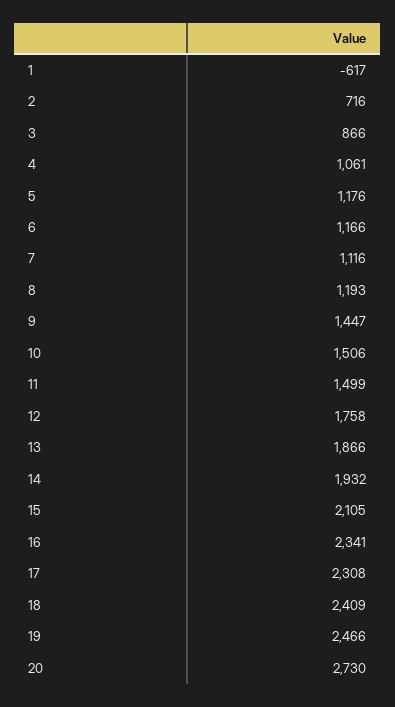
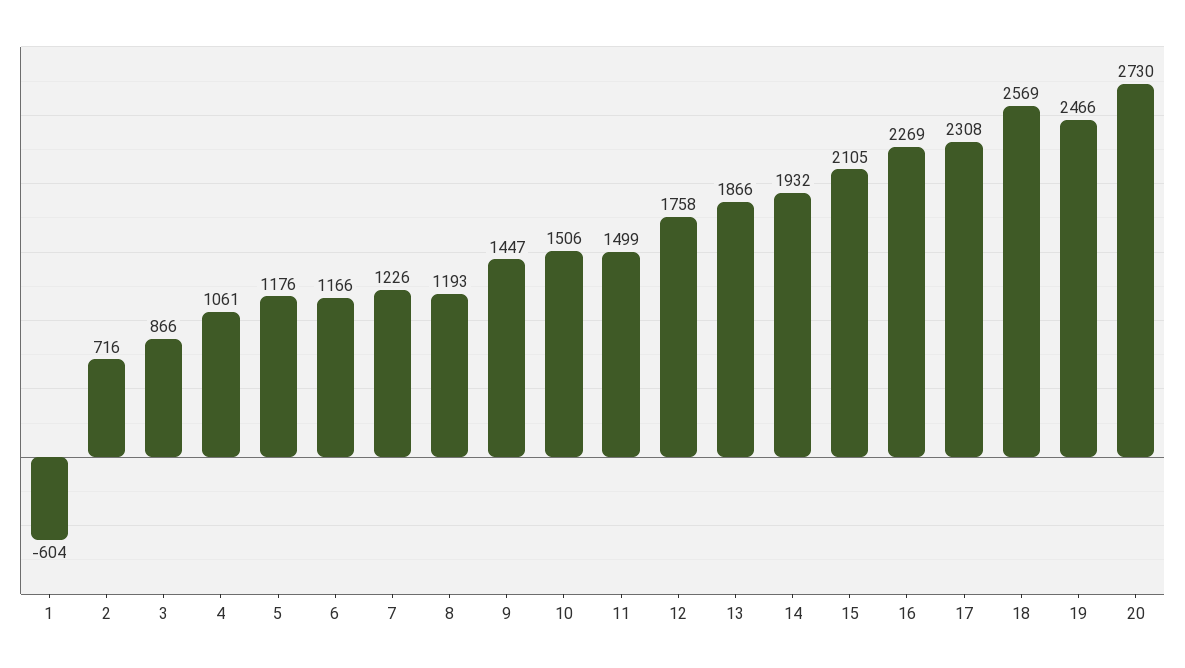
  {
-   "1": -617,
+   "1": -604,
    "2": 716,
    "3": 866,
    "4": 1061,
    "5": 1176,
    "6": 1166,
-   "7": 1116,
+   "7": 1226,
    "8": 1193,
    "9": 1447,
    "10": 1506,
    "11": 1499,
    "12": 1758,
    "13": 1866,
    "14": 1932,
    "15": 2105,
-   "16": 2341,
+   "16": 2269,
    "17": 2308,
-   "18": 2409,
+   "18": 2569,
    "19": 2466,
    "20": 2730
  }

